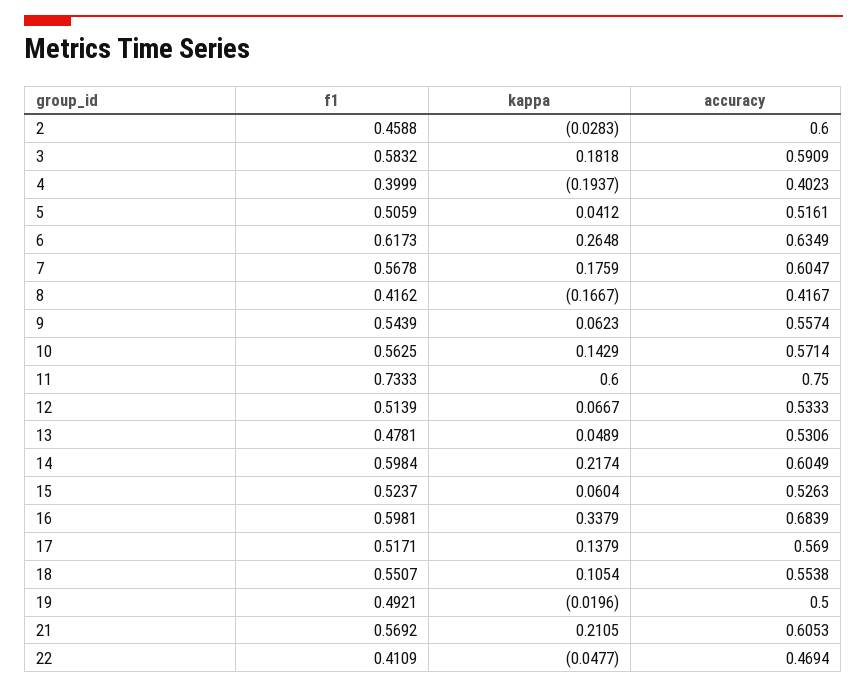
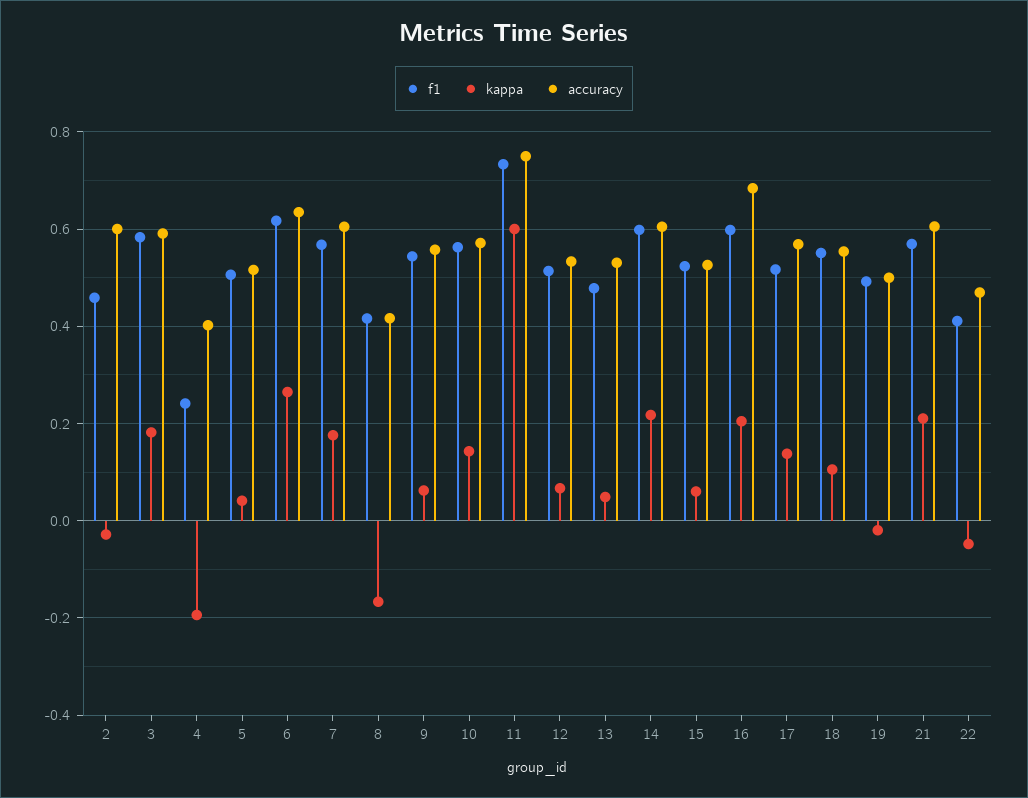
  {
    "f1": {
      "2": 0.4588,
      "3": 0.5832,
-     "4": 0.3999,
+     "4": 0.24,
      "5": 0.5059,
      "6": 0.6173,
      "7": 0.5678,
      "8": 0.4162,
      "9": 0.5439,
      "10": 0.5625,
      "11": 0.7333,
      "12": 0.5139,
      "13": 0.4781,
      "14": 0.5984,
      "15": 0.5237,
      "16": 0.5981,
      "17": 0.5171,
      "18": 0.5507,
      "19": 0.4921,
      "21": 0.5692,
      "22": 0.4109
    },
    "kappa": {
      "2": -0.0283,
      "3": 0.1818,
      "4": -0.1937,
      "5": 0.0412,
      "6": 0.2648,
      "7": 0.1759,
      "8": -0.1667,
      "9": 0.0623,
      "10": 0.1429,
      "11": 0.6,
      "12": 0.0667,
      "13": 0.0489,
      "14": 0.2174,
      "15": 0.0604,
-     "16": 0.3379,
+     "16": 0.2,
      "17": 0.1379,
      "18": 0.1054,
      "19": -0.0196,
      "21": 0.2105,
      "22": -0.0477
    },
    "accuracy": {
      "2": 0.6,
      "3": 0.5909,
      "4": 0.4023,
      "5": 0.5161,
      "6": 0.6349,
      "7": 0.6047,
      "8": 0.4167,
      "9": 0.5574,
      "10": 0.5714,
      "11": 0.75,
      "12": 0.5333,
      "13": 0.5306,
      "14": 0.6049,
      "15": 0.5263,
      "16": 0.6839,
      "17": 0.569,
      "18": 0.5538,
      "19": 0.5,
      "21": 0.6053,
      "22": 0.4694
    }
  }

